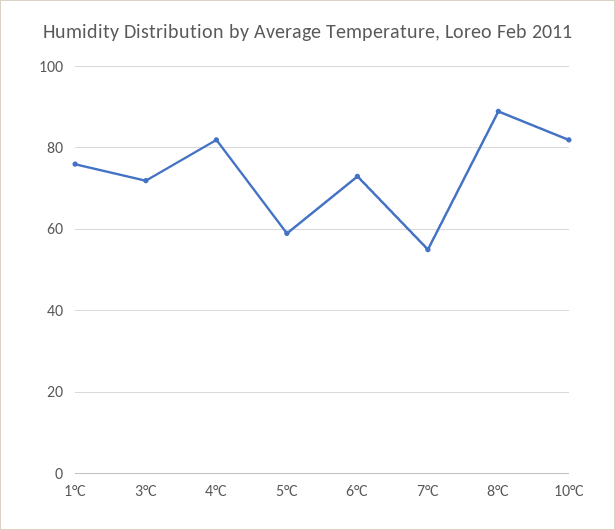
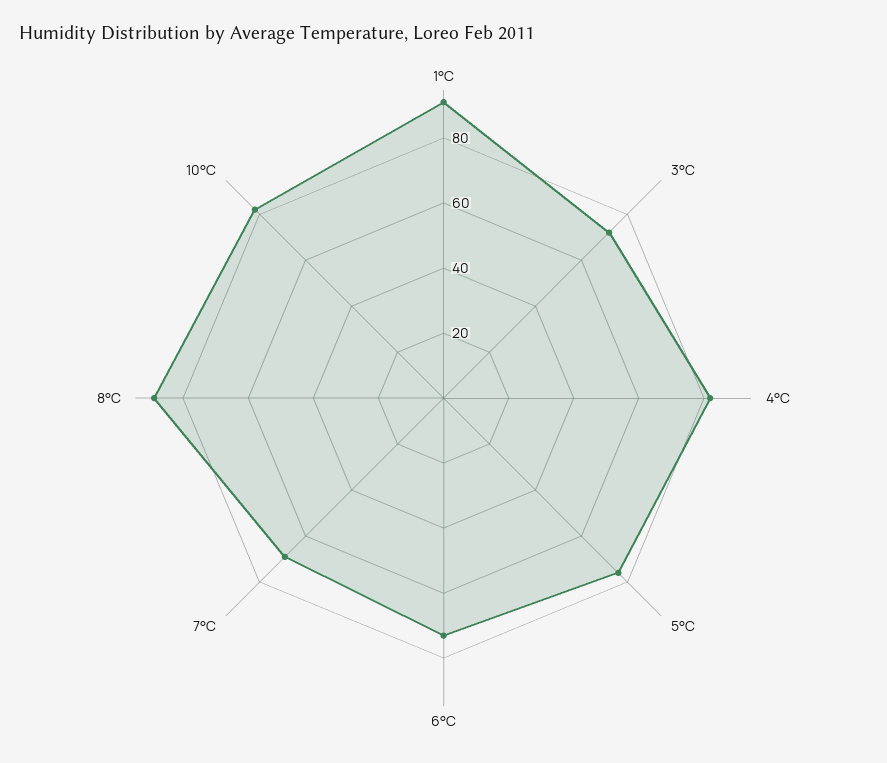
  {
-   "1°C": 75,
+   "1°C": 90,
    "3°C": 70,
    "4°C": 80,
-   "5°C": 60,
+   "5°C": 75,
    "6°C": 75,
-   "7°C": 55,
+   "7°C": 70,
    "8°C": 90,
    "10°C": 80
  }

